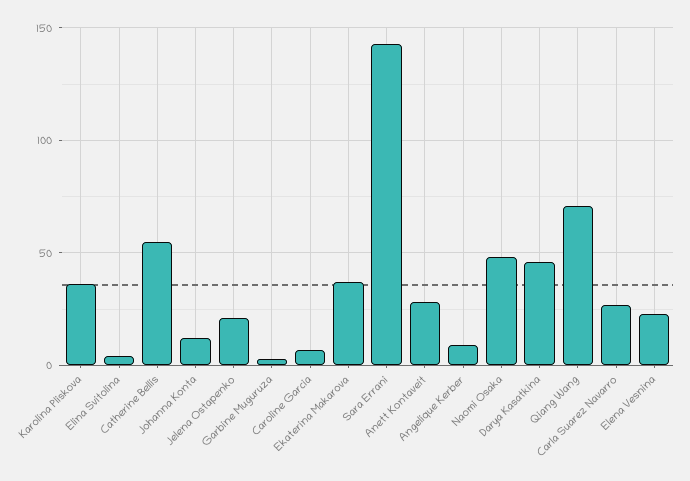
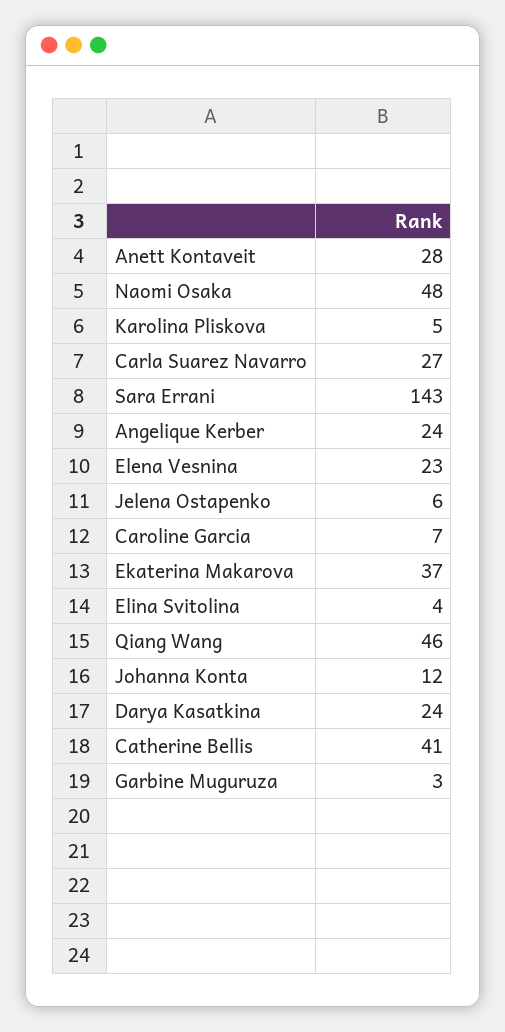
  {
-   "Karolina Pliskova": 35,
+   "Karolina Pliskova": 5,
    "Elina Svitolina": 4,
-   "Catherine Bellis": 55,
+   "Catherine Bellis": 41,
    "Johanna Konta": 12,
-   "Jelena Ostapenko": 20,
+   "Jelena Ostapenko": 6,
    "Garbine Muguruza": 3,
    "Caroline Garcia": 7,
    "Ekaterina Makarova": 37,
    "Sara Errani": 143,
    "Anett Kontaveit": 28,
-   "Angelique Kerber": 10,
+   "Angelique Kerber": 24,
    "Naomi Osaka": 48,
-   "Darya Kasatkina": 45,
+   "Darya Kasatkina": 24,
-   "Qiang Wang": 70,
+   "Qiang Wang": 46,
    "Carla Suarez Navarro": 27,
    "Elena Vesnina": 23
  }

